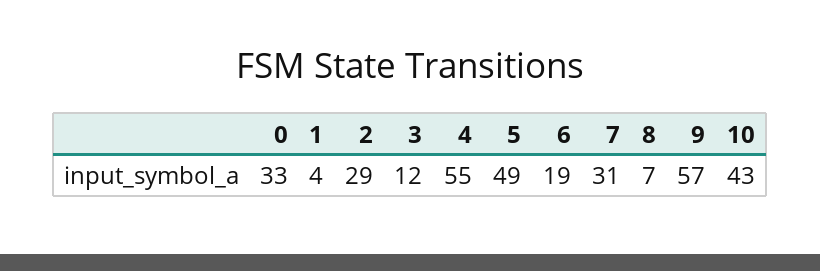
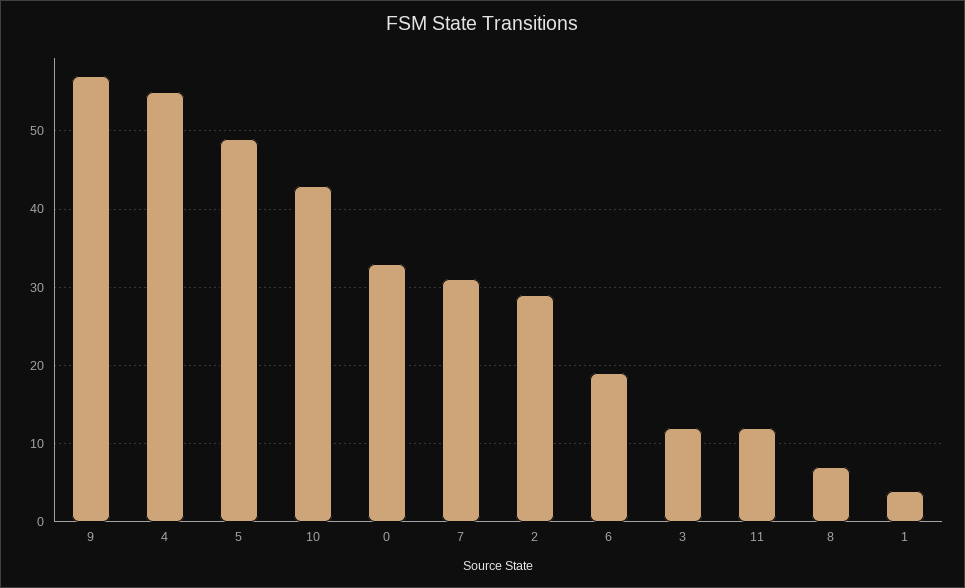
  {
    "0": 33,
    "1": 4,
    "2": 29,
    "3": 12,
    "4": 55,
    "5": 49,
    "6": 19,
    "7": 31,
    "8": 7,
    "9": 57,
-   "10": 43
+   "10": 43,
+   "11": 12
  }

